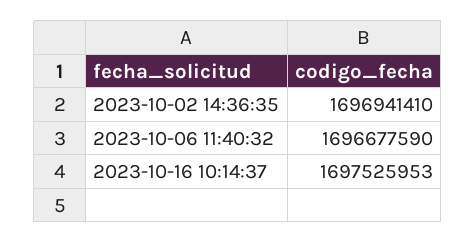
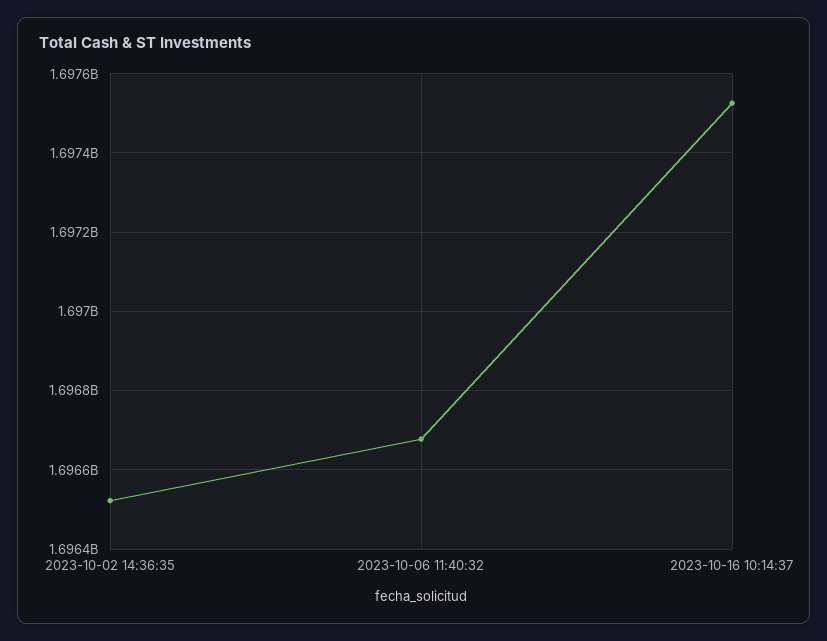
  {
-   "2023-10-02 14:36:35": 1696941410,
+   "2023-10-02 14:36:35": 1696520000,
    "2023-10-06 11:40:32": 1696677590,
    "2023-10-16 10:14:37": 1697525953
  }

